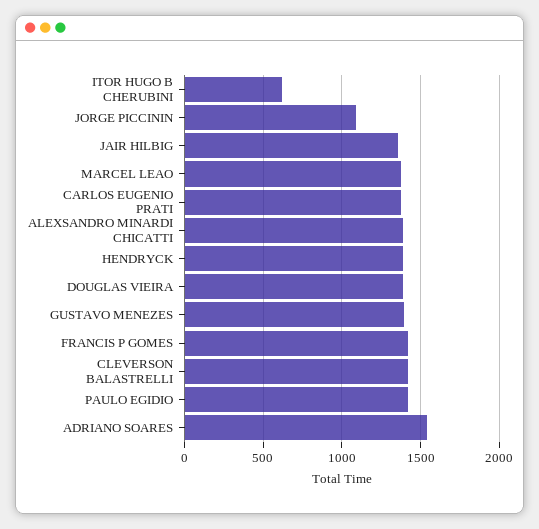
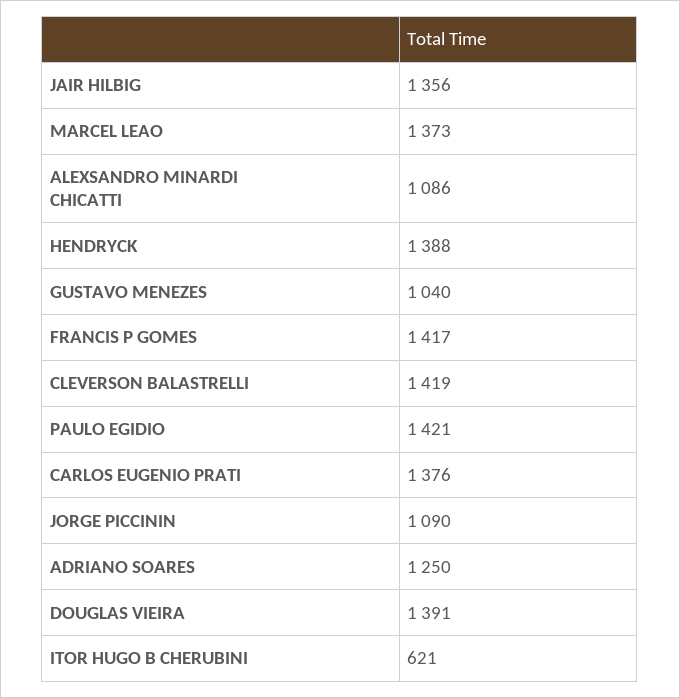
  {
    "ITOR HUGO B CHERUBINI": 621,
    "JORGE PICCININ": 1090,
    "JAIR HILBIG": 1356,
    "MARCEL LEAO": 1373,
    "CARLOS EUGENIO PRATI": 1376,
-   "ALEXSANDRO MINARDI CHICATTI": 1400,
+   "ALEXSANDRO MINARDI CHICATTI": 1086,
    "HENDRYCK": 1388,
    "DOUGLAS VIEIRA": 1391,
-   "GUSTAVO MENEZES": 1400,
+   "GUSTAVO MENEZES": 1040,
    "FRANCIS P GOMES": 1417,
    "CLEVERSON BALASTRELLI": 1419,
    "PAULO EGIDIO": 1421,
-   "ADRIANO SOARES": 1550
+   "ADRIANO SOARES": 1250
  }

